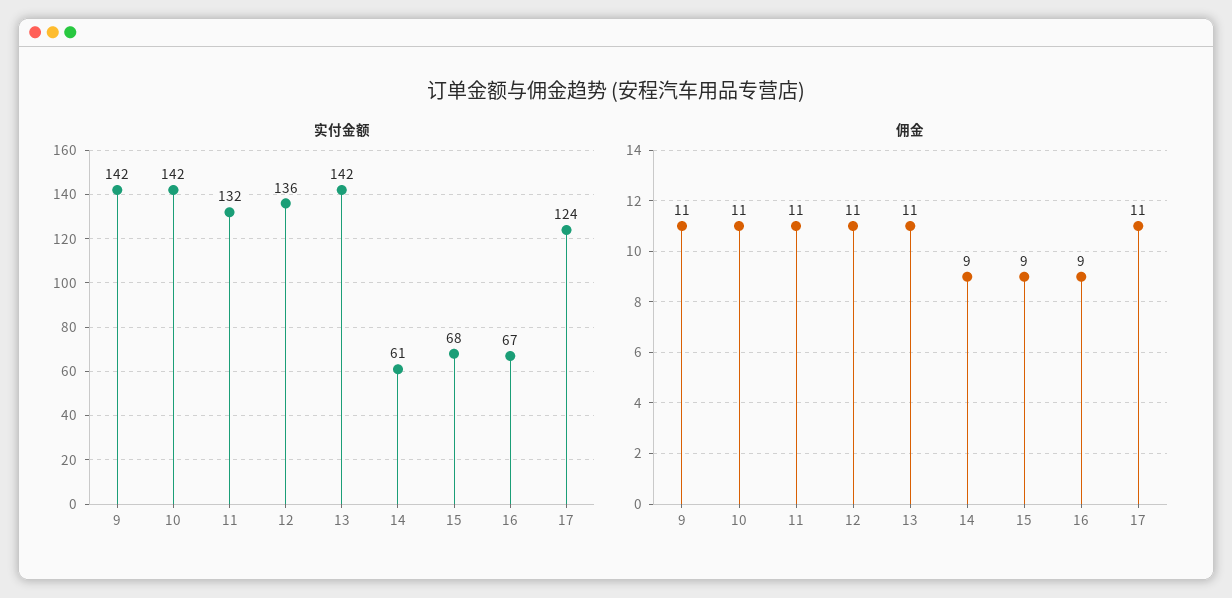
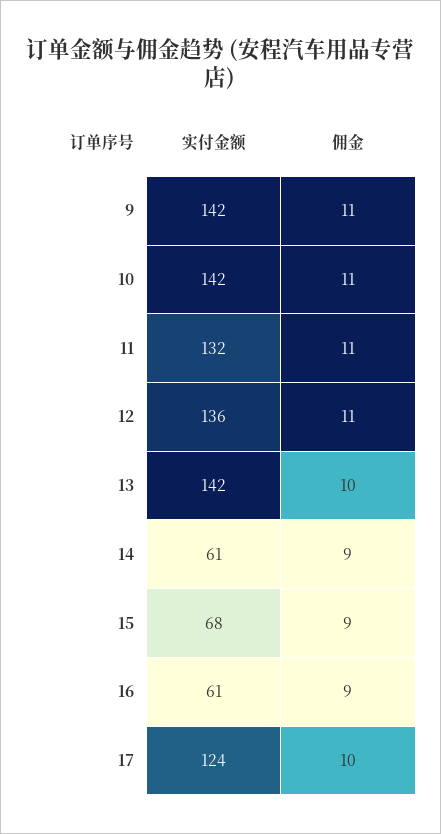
  {
    "实付金额": {
      "9": 142,
      "10": 142,
      "11": 132,
      "12": 136,
      "13": 142,
      "14": 61,
      "15": 68,
-     "16": 67,
+     "16": 61,
      "17": 124
    },
    "佣金": {
      "9": 11,
      "10": 11,
      "11": 11,
      "12": 11,
-     "13": 11,
+     "13": 10,
      "14": 9,
      "15": 9,
      "16": 9,
-     "17": 11
+     "17": 10
    }
  }

